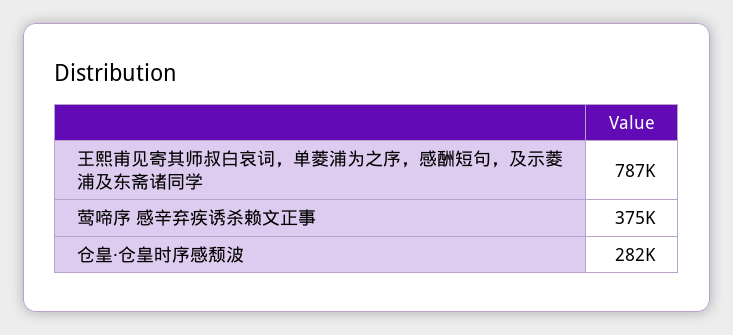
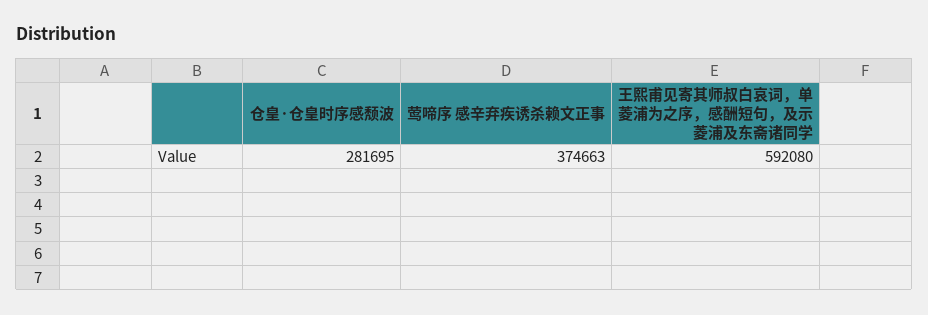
  {
-   "王熙甫见寄其师叔白哀词，单菱浦为之序，感酬短句，及示菱浦及东斋诸同学": 787000,
+   "王熙甫见寄其师叔白哀词，单菱浦为之序，感酬短句，及示菱浦及东斋诸同学": 592080,
    "莺啼序 感辛弃疾诱杀赖文正事": 374663,
    "仓皇·仓皇时序感颓波": 281695
  }

